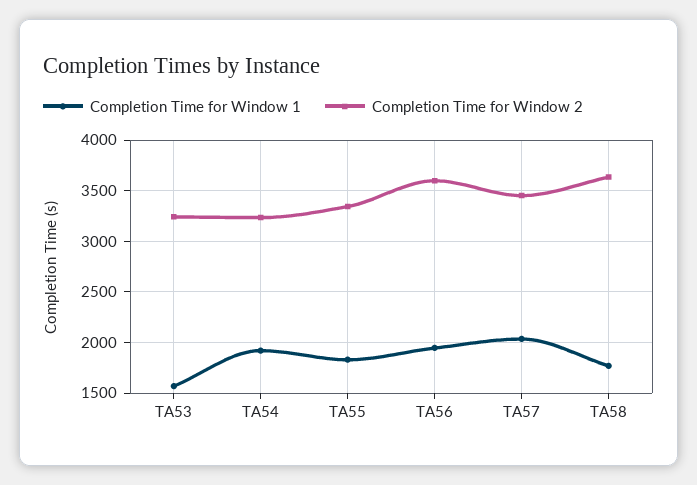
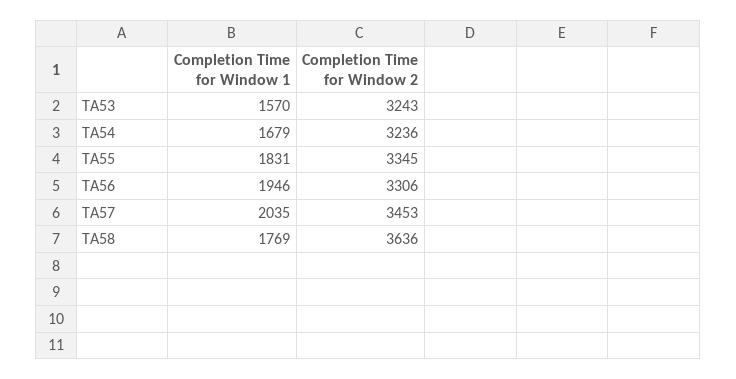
  {
    "Completion Time for Window 1": {
      "TA53": 1570,
-     "TA54": 1900,
+     "TA54": 1679,
      "TA55": 1831,
      "TA56": 1946,
      "TA57": 2035,
      "TA58": 1769
    },
    "Completion Time for Window 2": {
      "TA53": 3243,
      "TA54": 3236,
      "TA55": 3345,
-     "TA56": 3600,
+     "TA56": 3306,
      "TA57": 3453,
      "TA58": 3636
    }
  }

